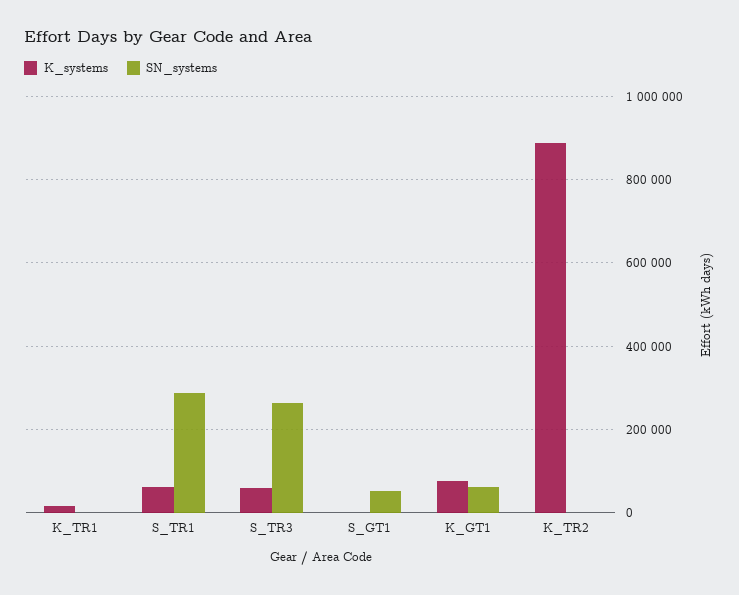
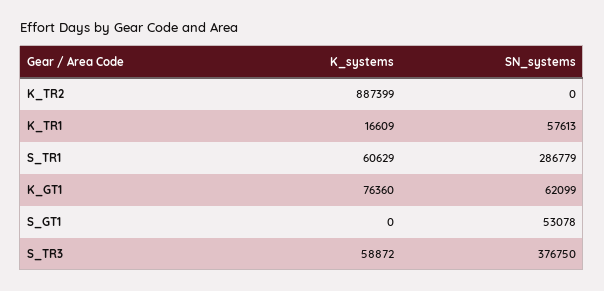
  {
    "K_systems": {
      "K_TR1": 16609,
      "S_TR1": 60629,
      "S_TR3": 58872,
      "S_GT1": 0,
      "K_GT1": 76360,
      "K_TR2": 887399
    },
    "SN_systems": {
-     "K_TR1": 0,
+     "K_TR1": 57613,
      "S_TR1": 286779,
-     "S_TR3": 260000,
+     "S_TR3": 376750,
      "S_GT1": 53078,
      "K_GT1": 62099,
      "K_TR2": 0
    }
  }

